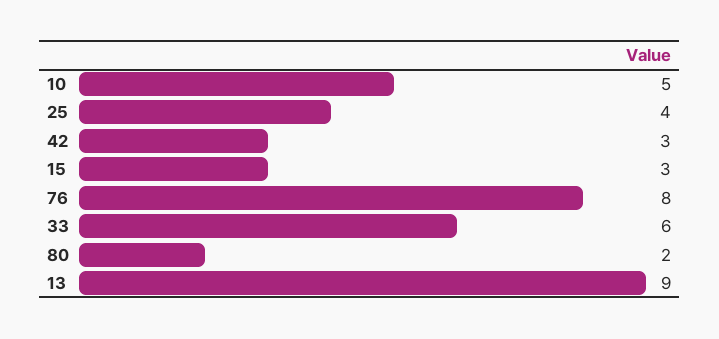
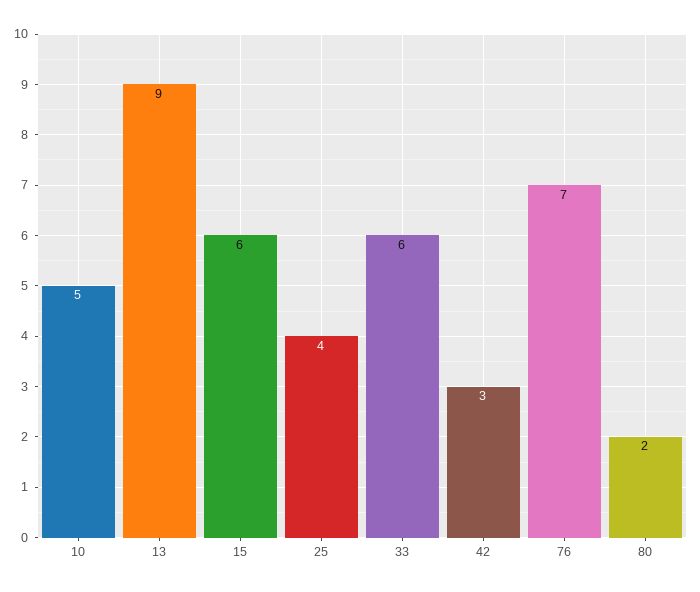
  {
    "10": 5,
    "25": 4,
    "42": 3,
-   "15": 3,
+   "15": 6,
-   "76": 8,
+   "76": 7,
    "33": 6,
    "80": 2,
    "13": 9
  }

